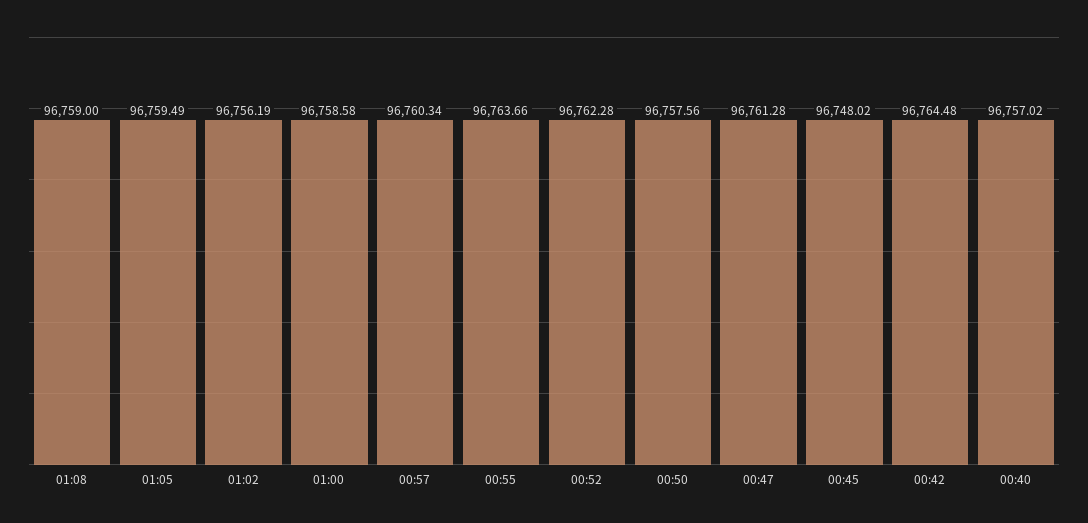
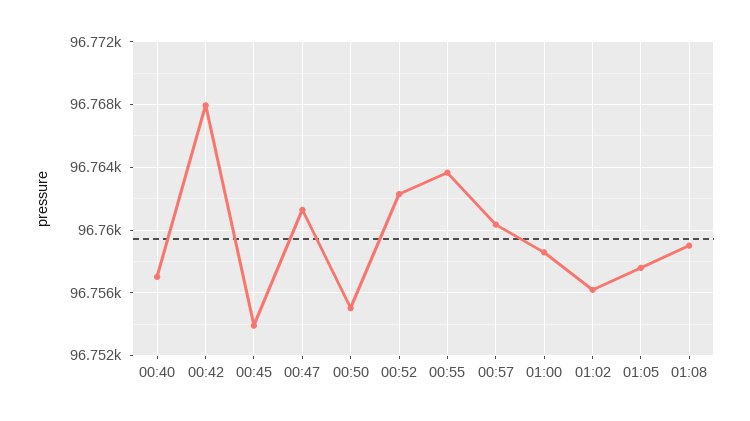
  {
    "01:08": 96759,
-   "01:05": 96759.49,
+   "01:05": 96757.5,
    "01:02": 96756.19,
    "01:00": 96758.58,
    "00:57": 96760.34,
    "00:55": 96763.66,
    "00:52": 96762.28,
-   "00:50": 96757.56,
+   "00:50": 96755,
    "00:47": 96761.28,
-   "00:45": 96748.02,
+   "00:45": 96754,
-   "00:42": 96764.48,
+   "00:42": 96768,
    "00:40": 96757.02
  }

